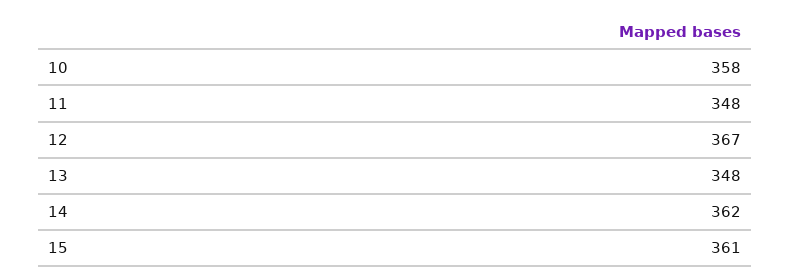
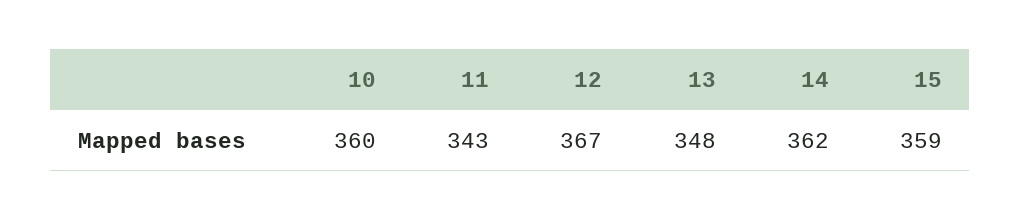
  {
-   "10": 358,
+   "10": 360,
-   "11": 348,
+   "11": 343,
    "12": 367,
    "13": 348,
    "14": 362,
-   "15": 361
+   "15": 359
  }

